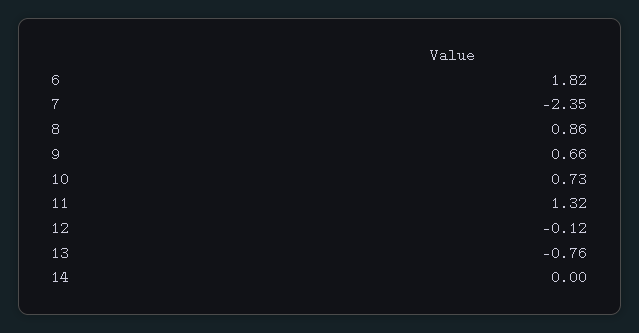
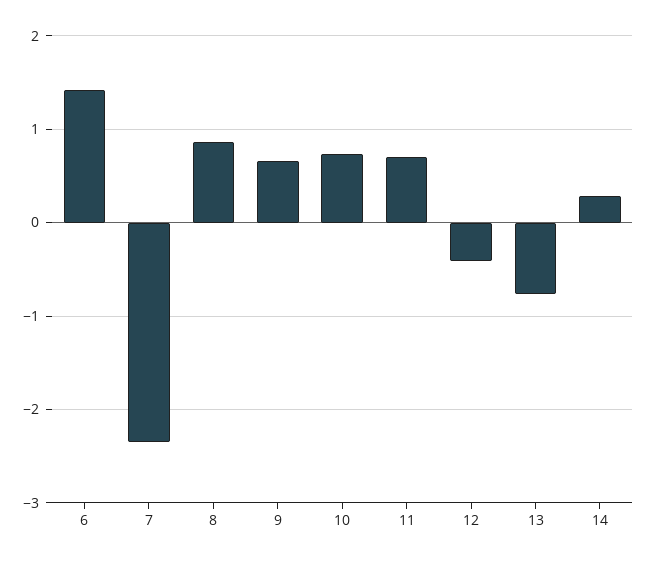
  {
-   "6": 1.82,
+   "6": 1.4,
    "7": -2.35,
    "8": 0.86,
    "9": 0.66,
    "10": 0.73,
-   "11": 1.32,
+   "11": 0.7,
-   "12": -0.12,
+   "12": -0.4,
    "13": -0.76,
-   "14": 0
+   "14": 0.3
  }

